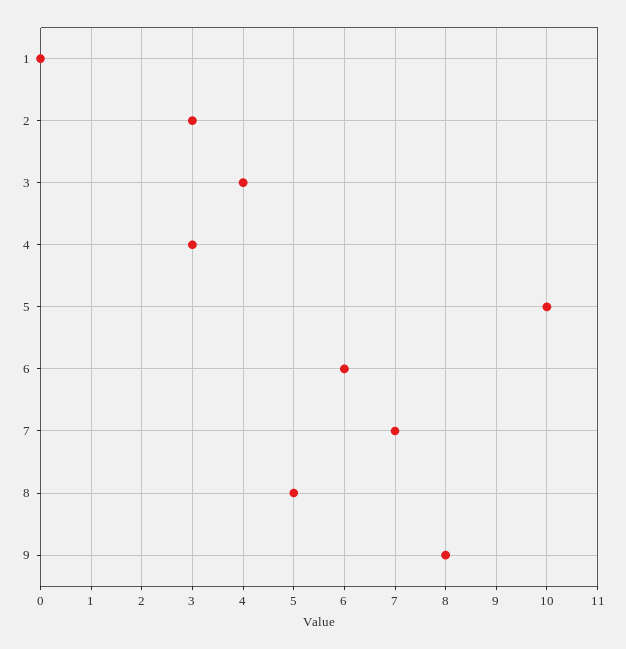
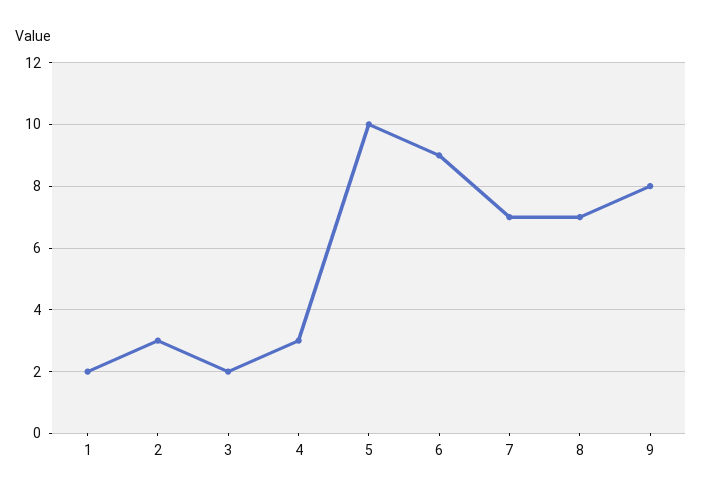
  {
-   "1": 0,
+   "1": 2,
    "2": 3,
-   "3": 4,
+   "3": 2,
    "4": 3,
    "5": 10,
-   "6": 6,
+   "6": 9,
    "7": 7,
-   "8": 5,
+   "8": 7,
    "9": 8
  }

